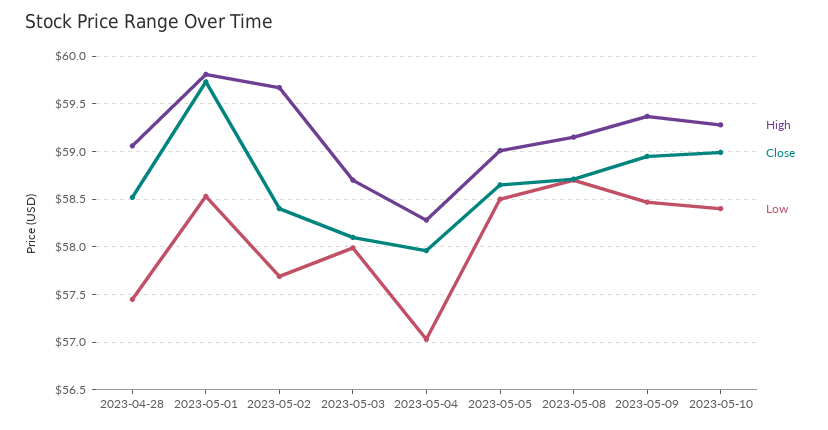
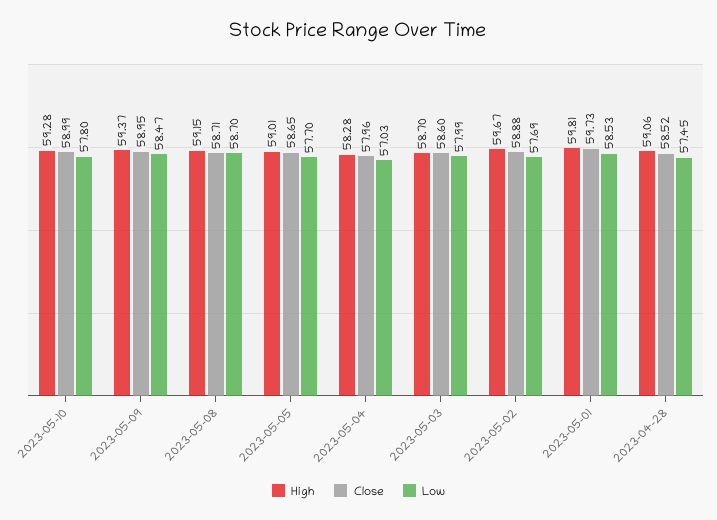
  {
    "High": {
      "2023-04-28": 59.06,
      "2023-05-01": 59.81,
      "2023-05-02": 59.67,
      "2023-05-03": 58.7,
      "2023-05-04": 58.28,
      "2023-05-05": 59.01,
      "2023-05-08": 59.15,
      "2023-05-09": 59.37,
      "2023-05-10": 59.28
    },
    "Close": {
      "2023-04-28": 58.52,
      "2023-05-01": 59.73,
-     "2023-05-02": 58.4,
+     "2023-05-02": 58.88,
-     "2023-05-03": 58.1,
+     "2023-05-03": 58.6,
      "2023-05-04": 57.96,
      "2023-05-05": 58.65,
      "2023-05-08": 58.71,
      "2023-05-09": 58.95,
      "2023-05-10": 58.99
    },
    "Low": {
      "2023-04-28": 57.45,
      "2023-05-01": 58.53,
      "2023-05-02": 57.69,
      "2023-05-03": 57.99,
      "2023-05-04": 57.03,
-     "2023-05-05": 58.5,
+     "2023-05-05": 57.7,
      "2023-05-08": 58.7,
      "2023-05-09": 58.47,
-     "2023-05-10": 58.4
+     "2023-05-10": 57.8
    }
  }

